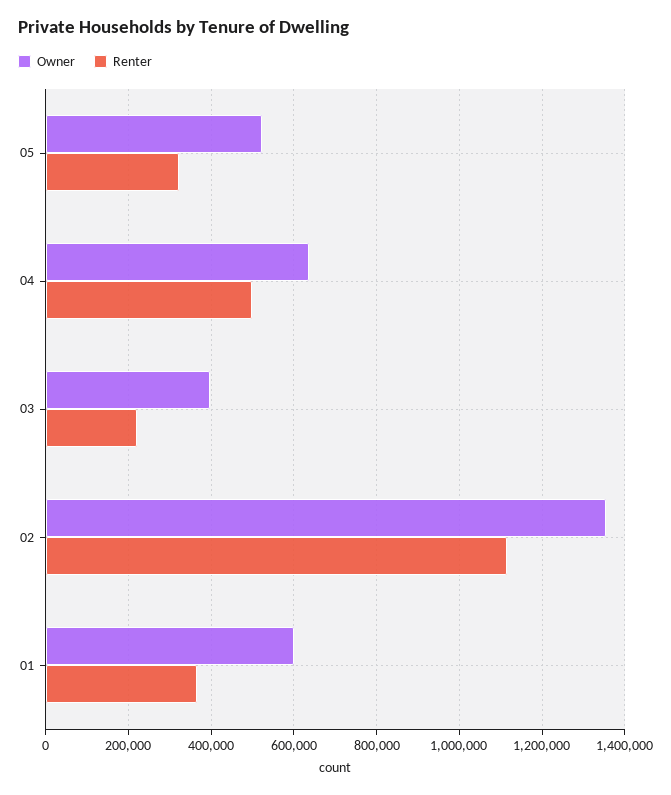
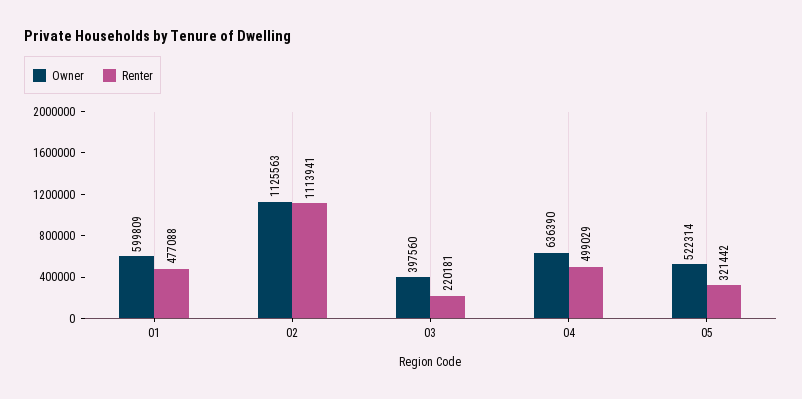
  {
    "Owner": {
      "05": 522314,
      "04": 636390,
      "03": 397560,
-     "02": 1360000,
+     "02": 1125563,
      "01": 599809
    },
    "Renter": {
      "05": 321442,
      "04": 499029,
      "03": 220181,
      "02": 1113941,
-     "01": 360000
+     "01": 477088
    }
  }

